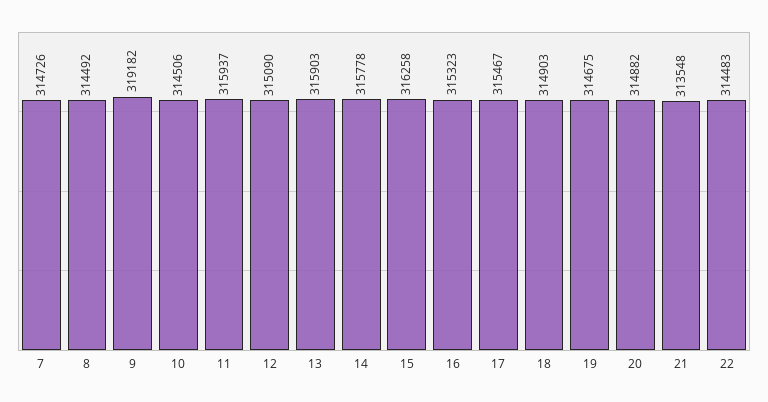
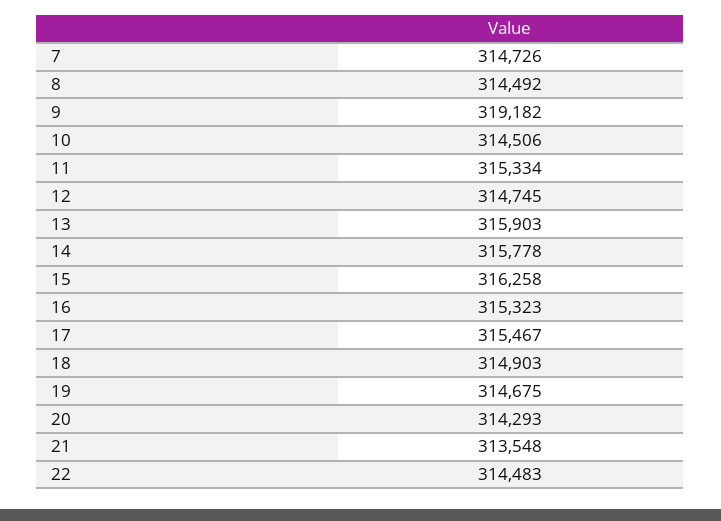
  {
    "7": 314726,
    "8": 314492,
    "9": 319182,
    "10": 314506,
-   "11": 315937,
+   "11": 315334,
-   "12": 315090,
+   "12": 314745,
    "13": 315903,
    "14": 315778,
    "15": 316258,
    "16": 315323,
    "17": 315467,
    "18": 314903,
    "19": 314675,
-   "20": 314882,
+   "20": 314293,
    "21": 313548,
    "22": 314483
  }

